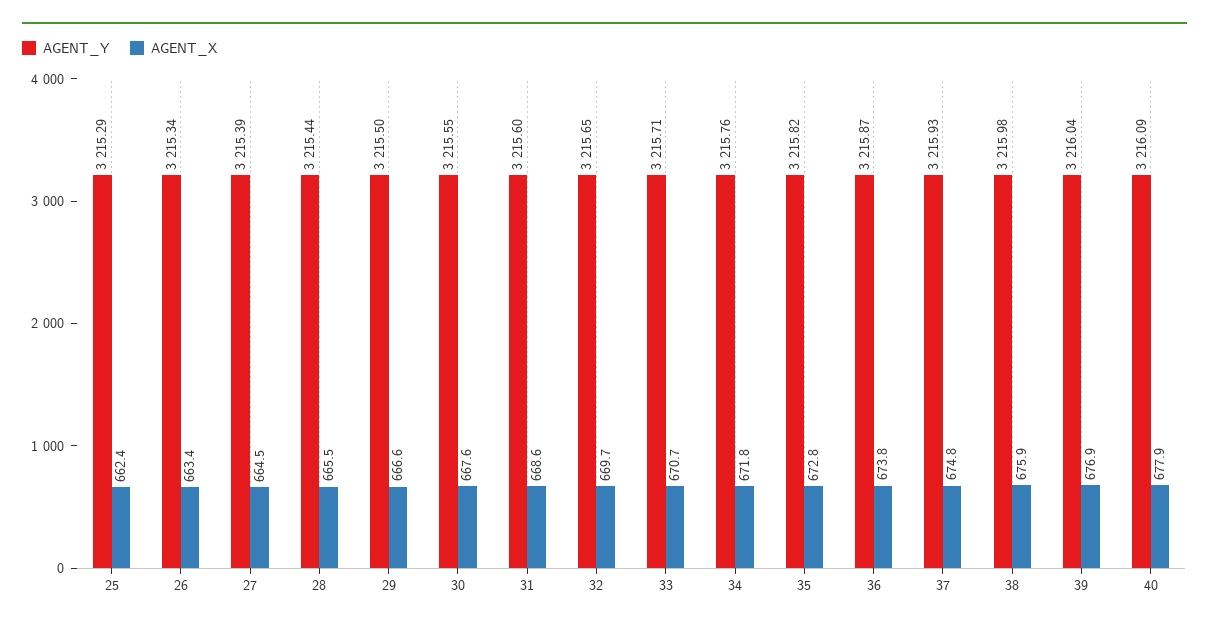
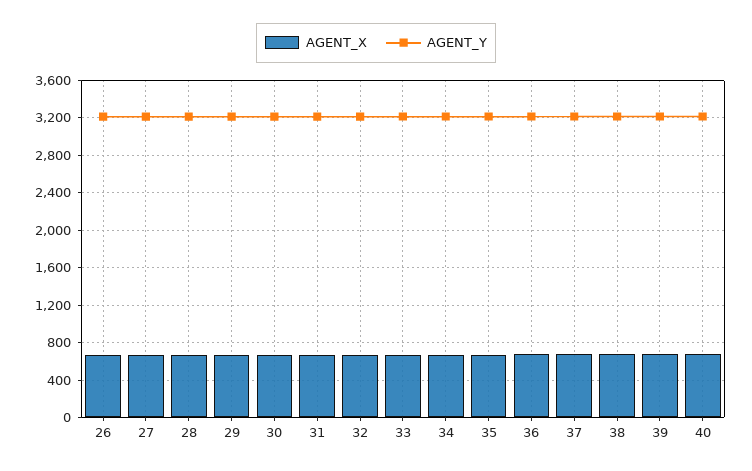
  {
    "AGENT_Y": {
-     "25": 3215.29,
      "26": 3215.34,
      "27": 3215.39,
      "28": 3215.44,
      "29": 3215.5,
      "30": 3215.55,
      "31": 3215.6,
      "32": 3215.65,
      "33": 3215.71,
      "34": 3215.76,
      "35": 3215.82,
      "36": 3215.87,
      "37": 3215.93,
      "38": 3215.98,
      "39": 3216.04,
      "40": 3216.09
    },
    "AGENT_X": {
-     "25": 662.4,
      "26": 663.4,
      "27": 664.5,
      "28": 665.5,
      "29": 666.6,
      "30": 667.6,
      "31": 668.6,
      "32": 669.7,
      "33": 670.7,
      "34": 671.8,
      "35": 672.8,
      "36": 673.8,
      "37": 674.8,
      "38": 675.9,
      "39": 676.9,
      "40": 677.9
    }
  }

